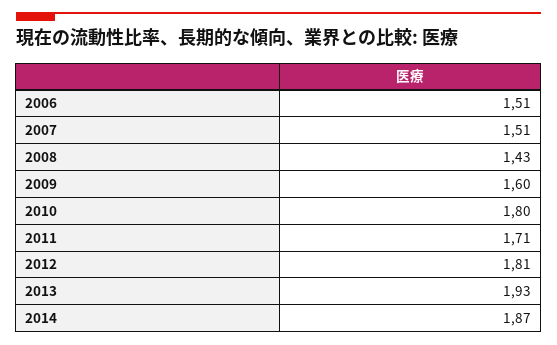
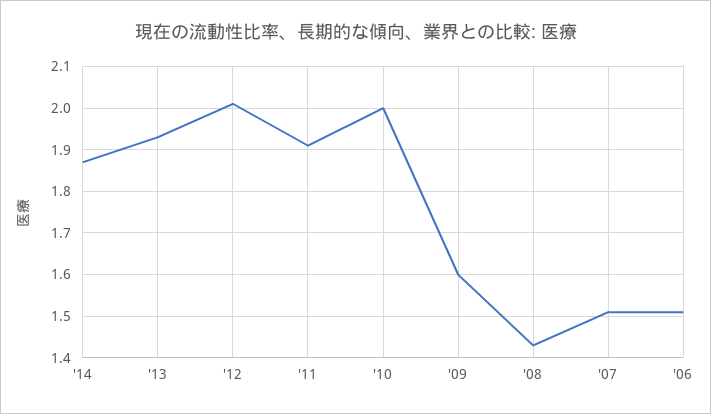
  {
    "2006": 1.51,
    "2007": 1.51,
    "2008": 1.43,
    "2009": 1.6,
-   "2010": 1.8,
+   "2010": 2,
-   "2011": 1.71,
+   "2011": 1.9,
-   "2012": 1.81,
+   "2012": 2,
    "2013": 1.93,
    "2014": 1.87
  }

